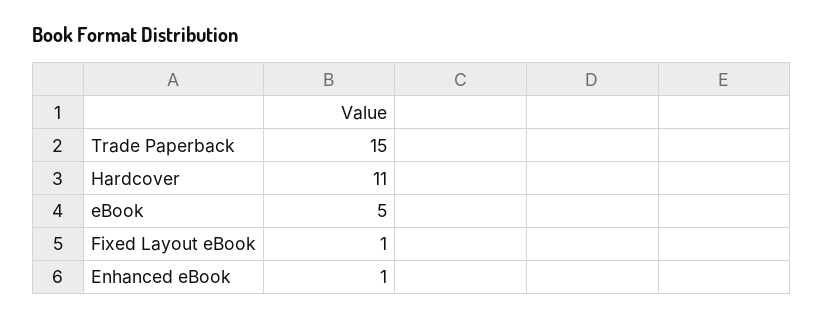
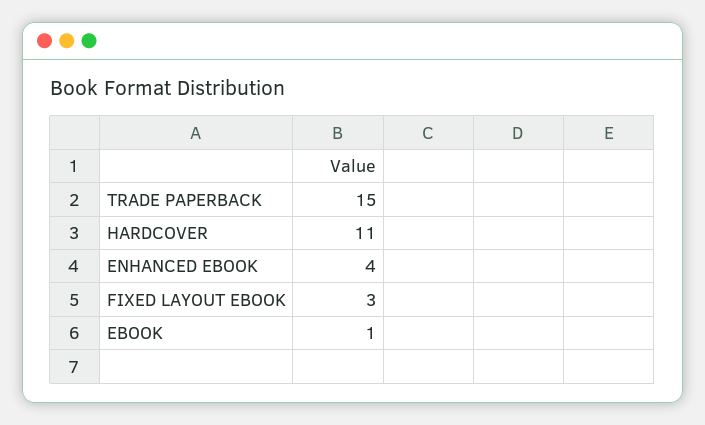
  {
    "Trade Paperback": 15,
    "Hardcover": 11,
-   "eBook": 5,
+   "eBook": 1,
-   "Fixed Layout eBook": 1,
+   "Fixed Layout eBook": 3,
-   "Enhanced eBook": 1
+   "Enhanced eBook": 4
  }

